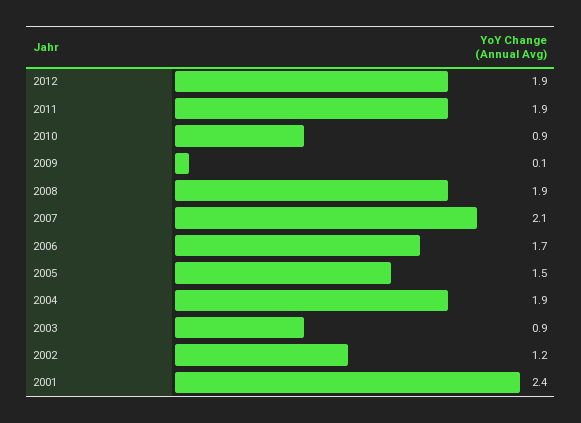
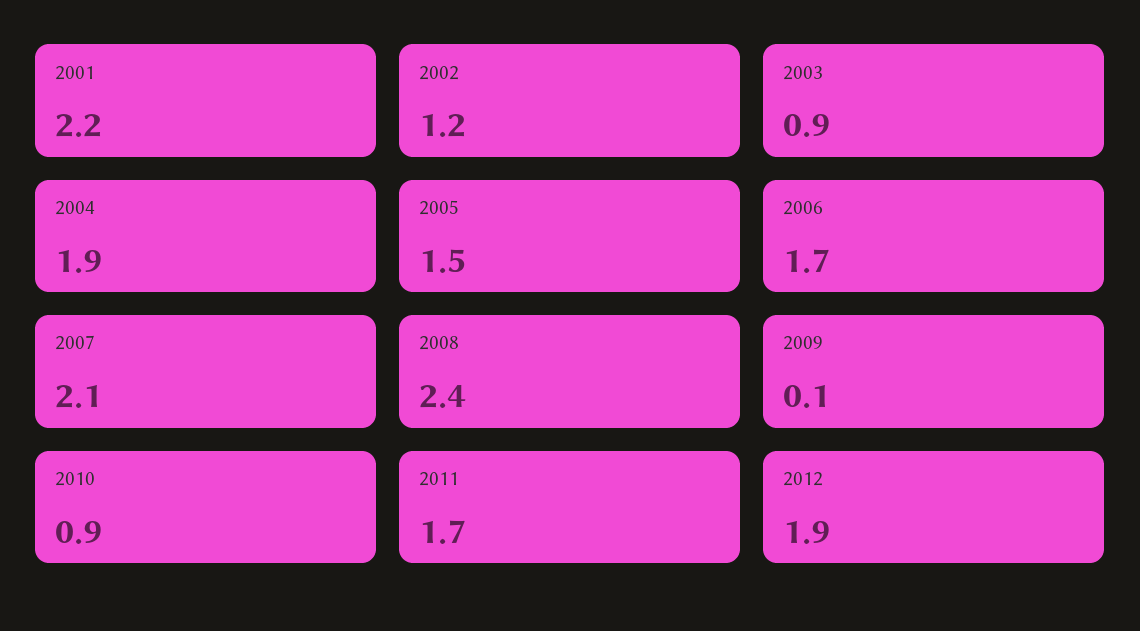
  {
    "2012": 1.9,
-   "2011": 1.9,
+   "2011": 1.7,
    "2010": 0.9,
    "2009": 0.1,
-   "2008": 1.9,
+   "2008": 2.4,
    "2007": 2.1,
    "2006": 1.7,
    "2005": 1.5,
    "2004": 1.9,
    "2003": 0.9,
    "2002": 1.2,
-   "2001": 2.4
+   "2001": 2.2
  }

